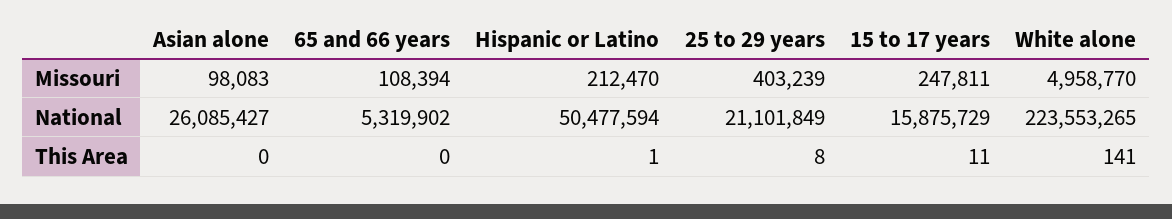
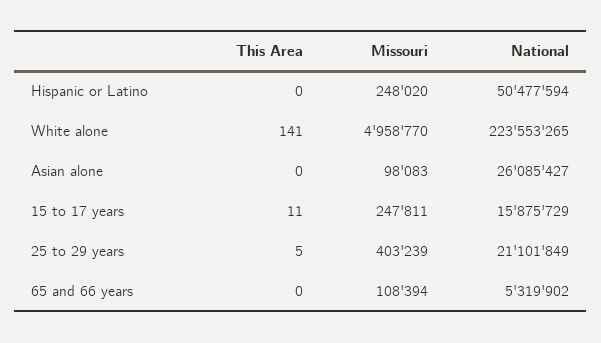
  {
    "Asian alone": {
      "Missouri": 98083,
      "National": 26085427,
      "This Area": 0
    },
    "65 and 66 years": {
      "Missouri": 108394,
      "National": 5319902,
      "This Area": 0
    },
    "Hispanic or Latino": {
-     "Missouri": 212470,
+     "Missouri": 248020,
      "National": 50477594,
-     "This Area": 1
+     "This Area": 0
    },
    "25 to 29 years": {
      "Missouri": 403239,
      "National": 21101849,
-     "This Area": 8
+     "This Area": 5
    },
    "15 to 17 years": {
      "Missouri": 247811,
      "National": 15875729,
      "This Area": 11
    },
    "White alone": {
      "Missouri": 4958770,
      "National": 223553265,
      "This Area": 141
    }
  }

